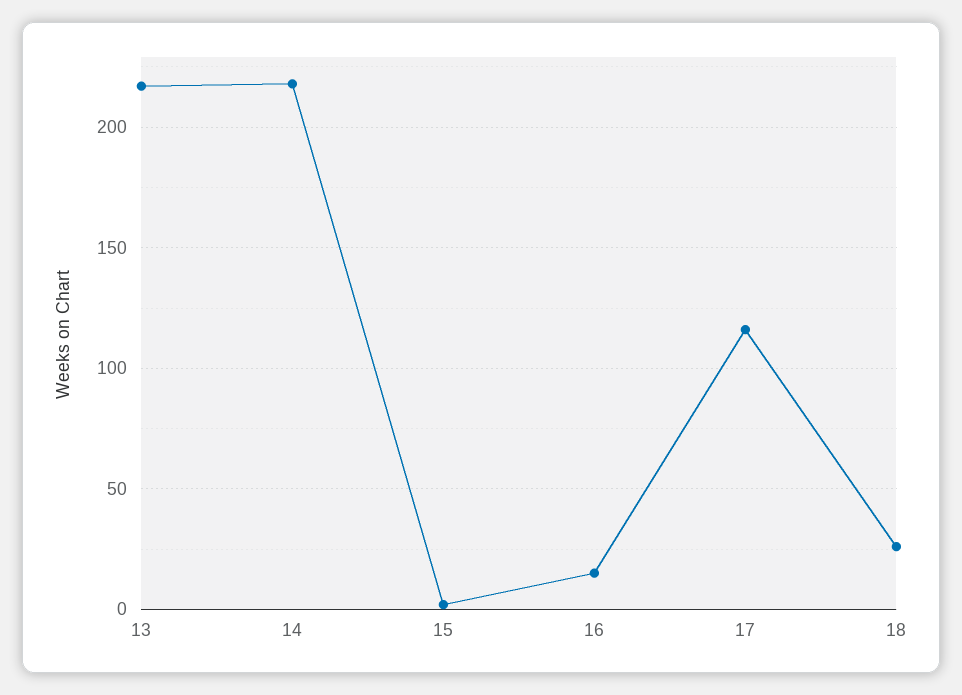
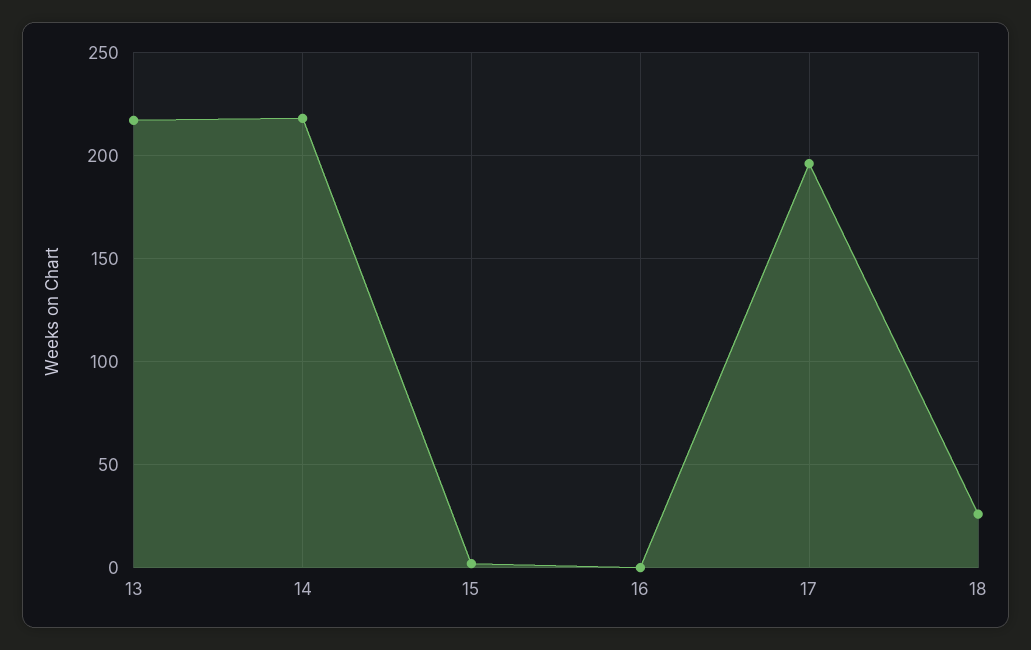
  {
    "13": 215,
    "14": 220,
    "15": 0,
-   "16": 15,
+   "16": 0,
-   "17": 115,
+   "17": 195,
    "18": 25
  }

